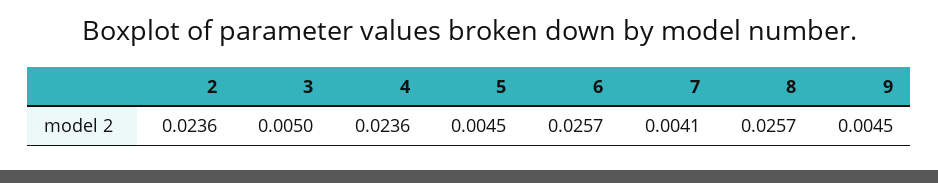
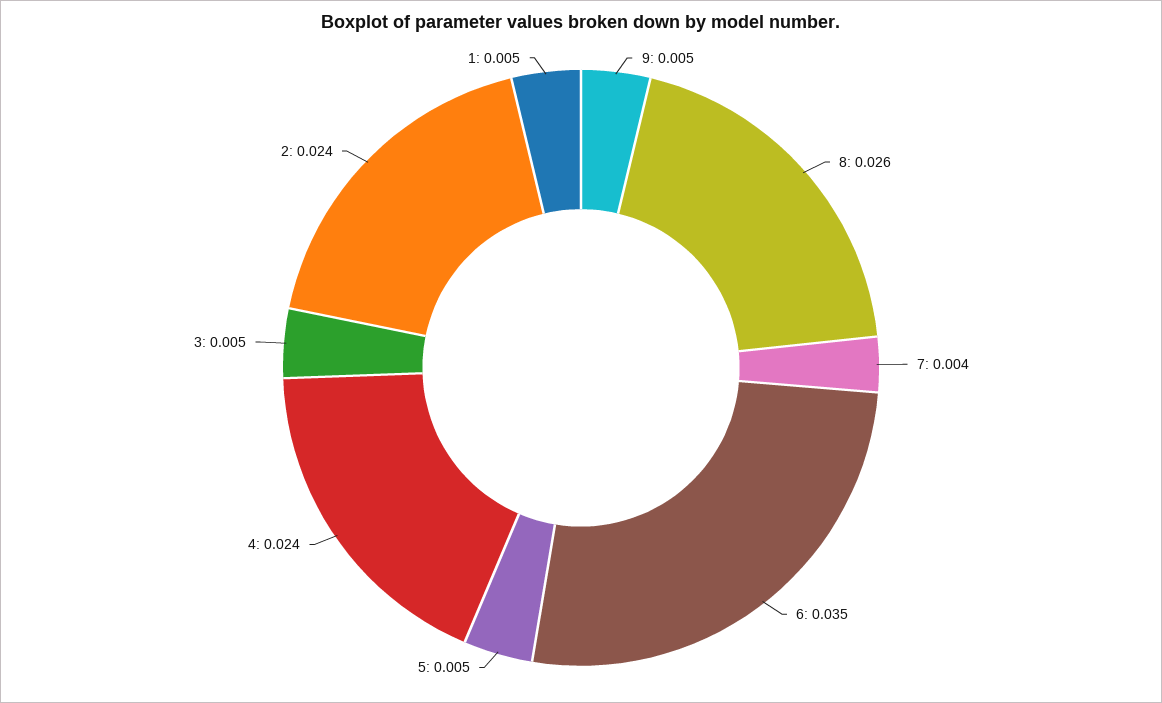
  {
    "2": 0.0236,
    "3": 0.005,
    "4": 0.0236,
    "5": 0.0045,
-   "6": 0.0257,
+   "6": 0.035,
    "7": 0.0041,
    "8": 0.0257,
-   "9": 0.0045
+   "9": 0.0045,
+   "1": 0.005
  }

